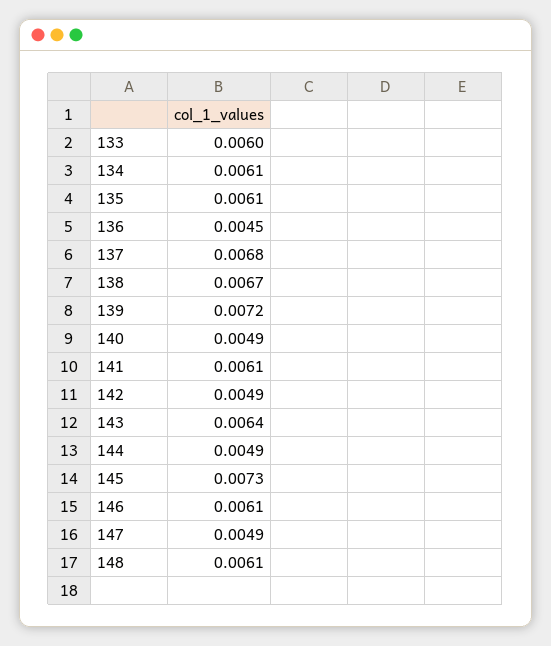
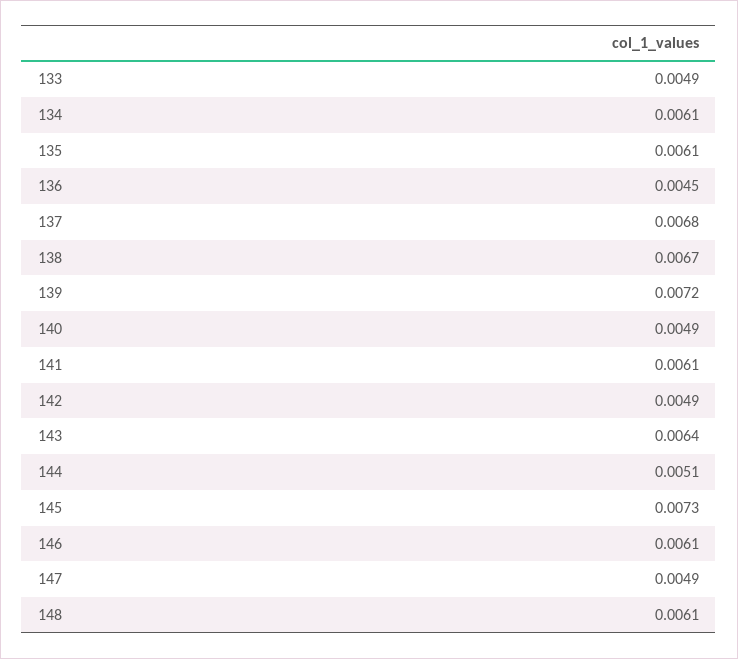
  {
-   "133": 0.006,
+   "133": 0.0049,
    "134": 0.0061,
    "135": 0.0061,
    "136": 0.0045,
    "137": 0.0068,
    "138": 0.0067,
    "139": 0.0072,
    "140": 0.0049,
    "141": 0.0061,
    "142": 0.0049,
    "143": 0.0064,
-   "144": 0.0049,
+   "144": 0.0051,
    "145": 0.0073,
    "146": 0.0061,
    "147": 0.0049,
    "148": 0.0061
  }

